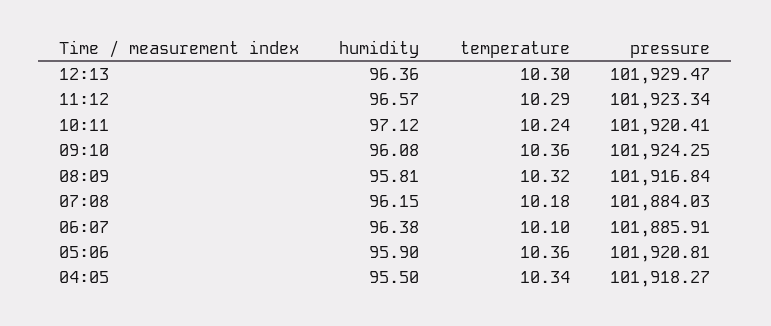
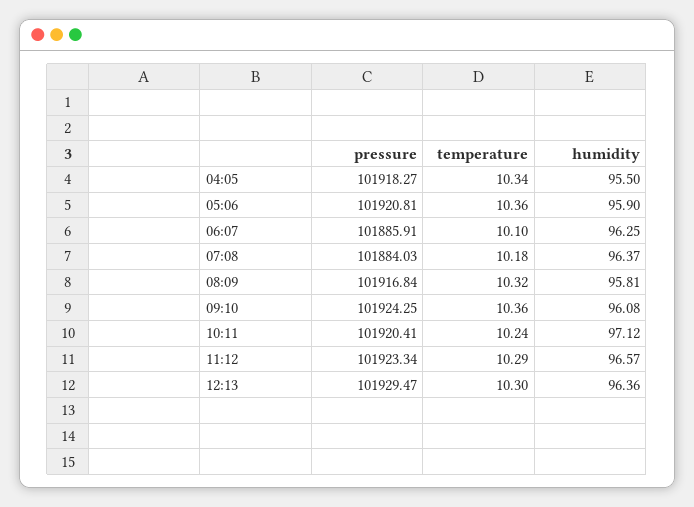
  {
    "humidity": {
      "12:13": 96.36,
      "11:12": 96.57,
      "10:11": 97.12,
      "09:10": 96.08,
      "08:09": 95.81,
-     "07:08": 96.15,
+     "07:08": 96.37,
-     "06:07": 96.38,
+     "06:07": 96.25,
      "05:06": 95.9,
      "04:05": 95.5
    },
    "temperature": {
      "12:13": 10.3,
      "11:12": 10.29,
      "10:11": 10.24,
      "09:10": 10.36,
      "08:09": 10.32,
      "07:08": 10.18,
      "06:07": 10.1,
      "05:06": 10.36,
      "04:05": 10.34
    },
    "pressure": {
      "12:13": 101929.47,
      "11:12": 101923.34,
      "10:11": 101920.41,
      "09:10": 101924.25,
      "08:09": 101916.84,
      "07:08": 101884.03,
      "06:07": 101885.91,
      "05:06": 101920.81,
      "04:05": 101918.27
    }
  }

